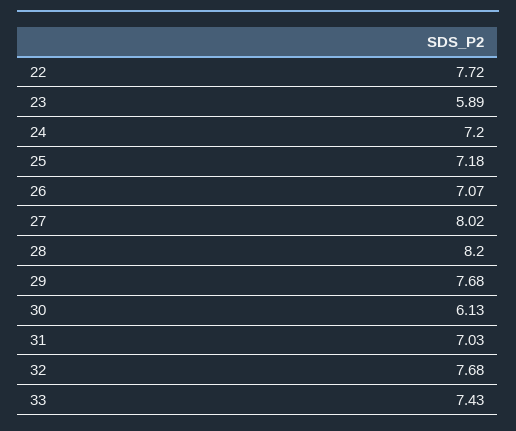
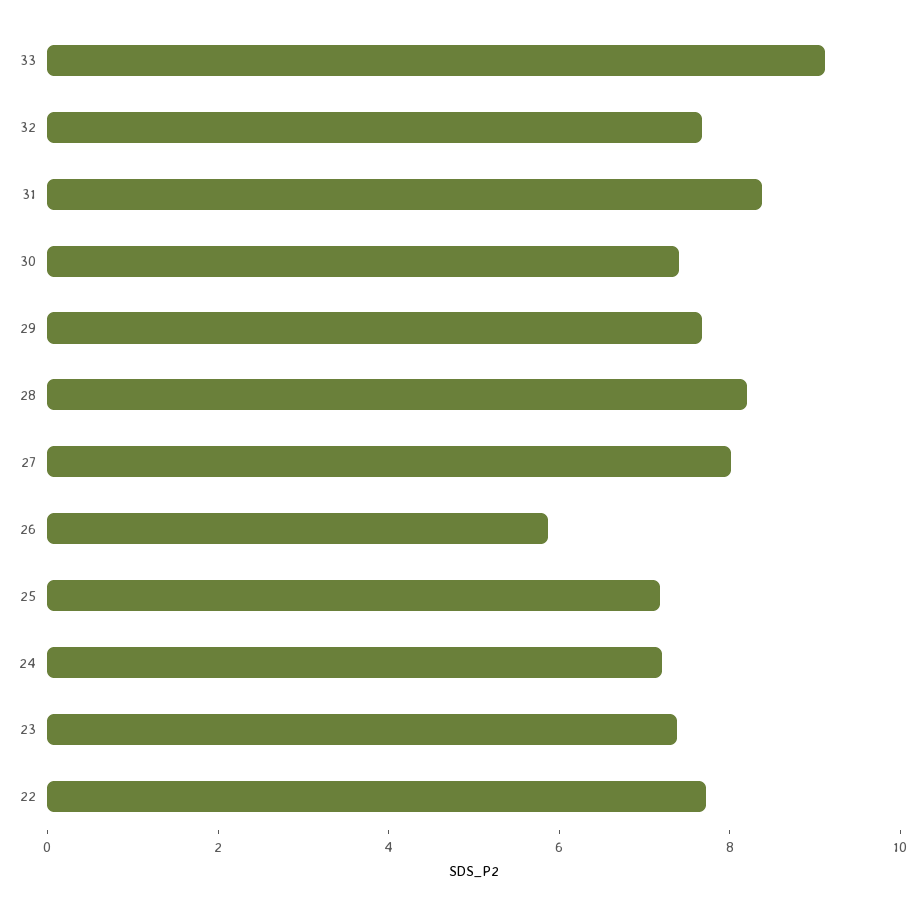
  {
    "22": 7.72,
-   "23": 5.89,
+   "23": 7.5,
    "24": 7.2,
    "25": 7.18,
-   "26": 7.07,
+   "26": 6,
    "27": 8.02,
    "28": 8.2,
    "29": 7.68,
-   "30": 6.13,
+   "30": 7.5,
-   "31": 7.03,
+   "31": 8.5,
    "32": 7.68,
-   "33": 7.43
+   "33": 9
  }

